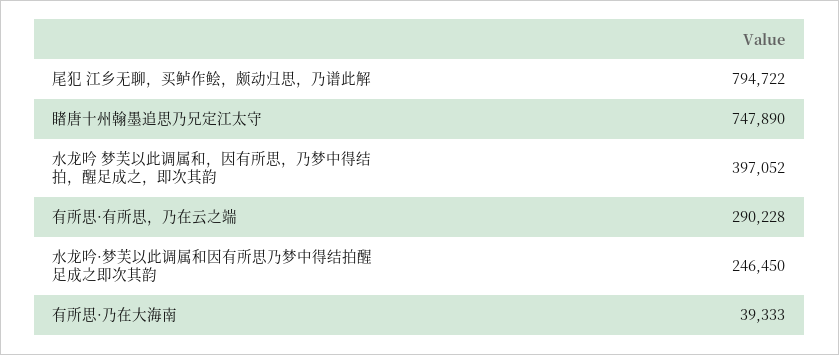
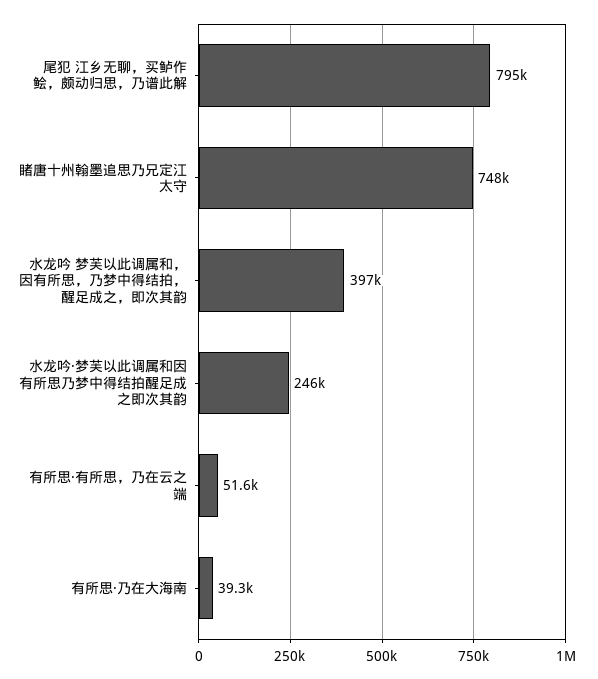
  {
    "尾犯 江乡无聊，买鲈作鲙，颇动归思，乃谱此解": 794722,
    "睹唐十州翰墨追思乃兄定江太守": 747890,
    "水龙吟 梦芙以此调属和，因有所思，乃梦中得结拍，醒足成之，即次其韵": 397052,
-   "有所思·有所思，乃在云之端": 290228,
+   "有所思·有所思，乃在云之端": 51600,
    "水龙吟·梦芙以此调属和因有所思乃梦中得结拍醒足成之即次其韵": 246450,
    "有所思·乃在大海南": 39333
  }

